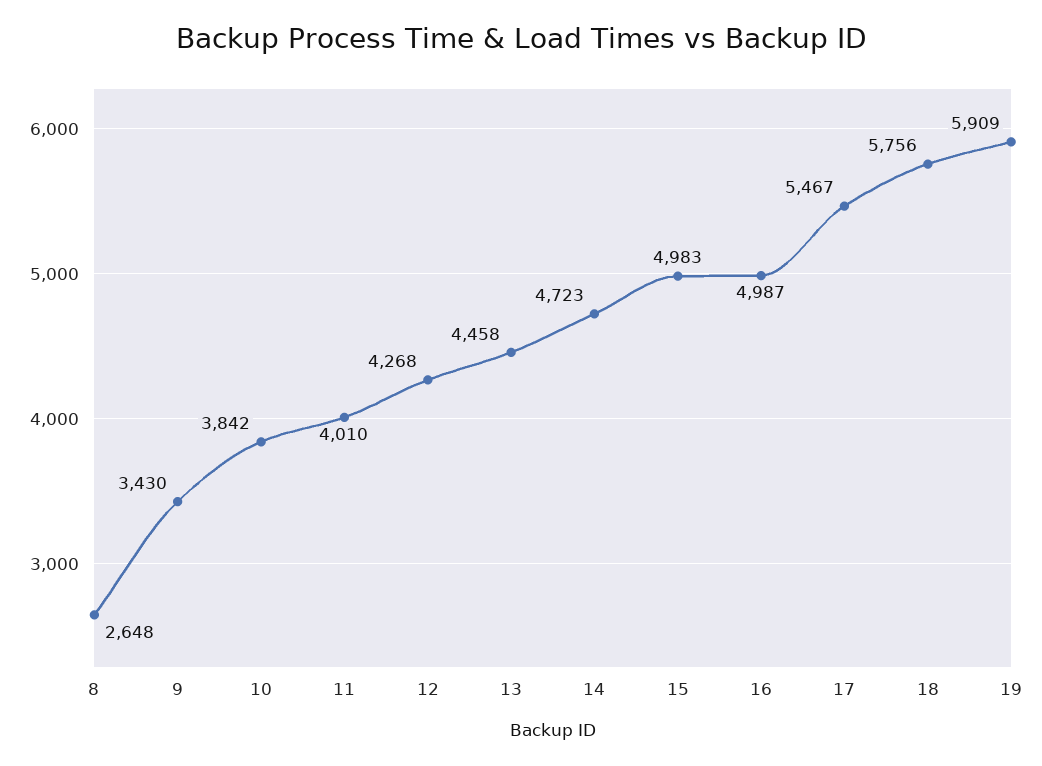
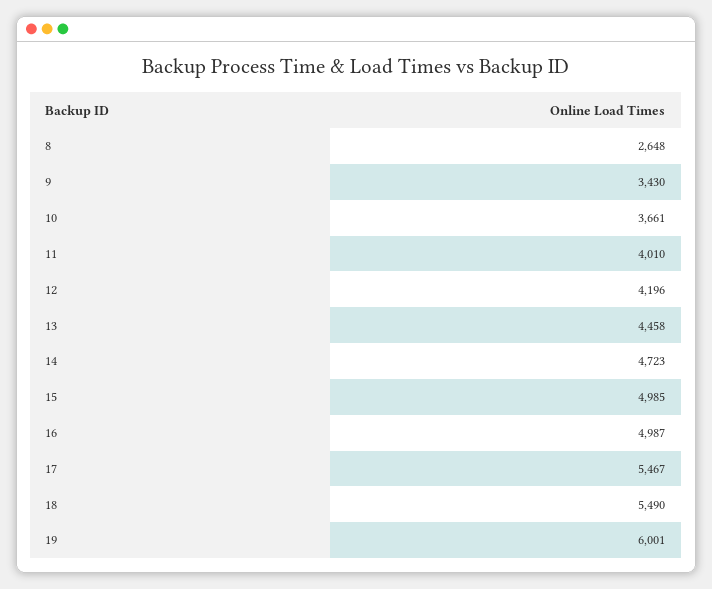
  {
    "8": 2648,
    "9": 3430,
-   "10": 3842,
+   "10": 3661,
    "11": 4010,
-   "12": 4268,
+   "12": 4196,
    "13": 4458,
    "14": 4723,
-   "15": 4983,
+   "15": 4985,
    "16": 4987,
    "17": 5467,
-   "18": 5756,
+   "18": 5490,
-   "19": 5909
+   "19": 6001
  }

